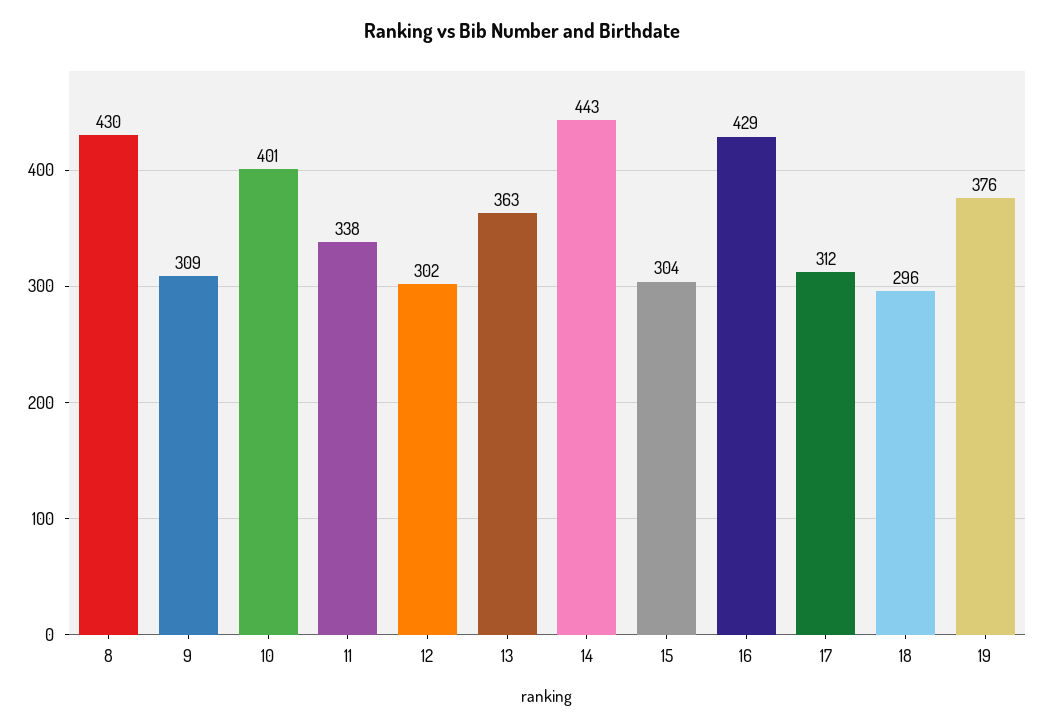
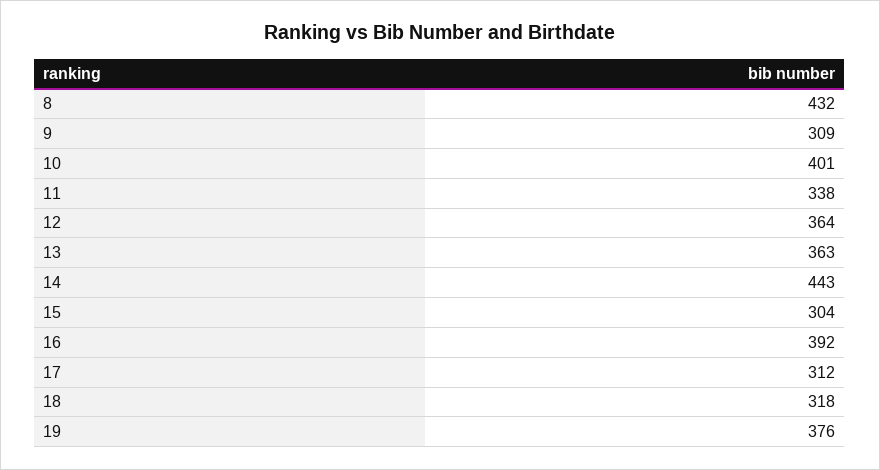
  {
-   "8": 430,
+   "8": 432,
    "9": 309,
    "10": 401,
    "11": 338,
-   "12": 302,
+   "12": 364,
    "13": 363,
    "14": 443,
    "15": 304,
-   "16": 429,
+   "16": 392,
    "17": 312,
-   "18": 296,
+   "18": 318,
    "19": 376
  }

